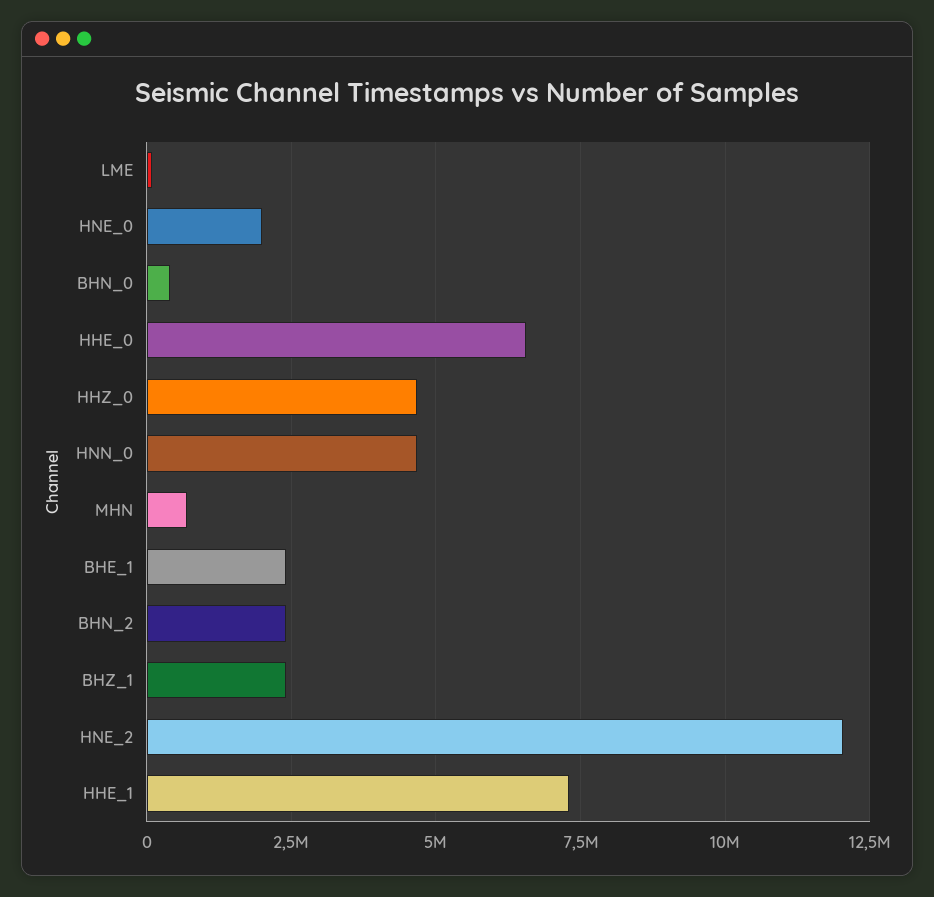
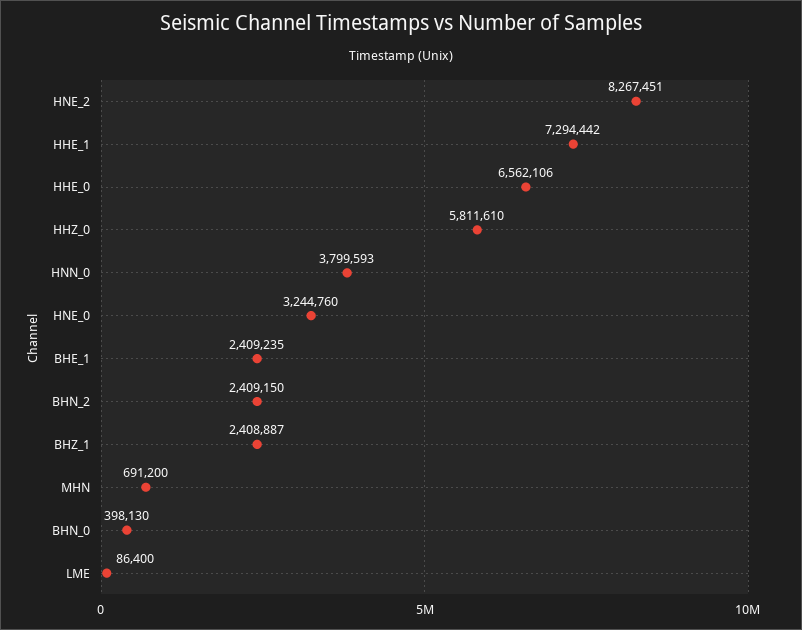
  {
    "LME": 86400,
-   "HNE_0": 2000000,
+   "HNE_0": 3244760,
    "BHN_0": 398130,
    "HHE_0": 6562106,
-   "HHZ_0": 4750000,
+   "HHZ_0": 5811610,
-   "HNN_0": 4750000,
+   "HNN_0": 3799593,
    "MHN": 691200,
    "BHE_1": 2409235,
    "BHN_2": 2409150,
    "BHZ_1": 2408887,
-   "HNE_2": 12000000,
+   "HNE_2": 8267451,
    "HHE_1": 7294442
  }

